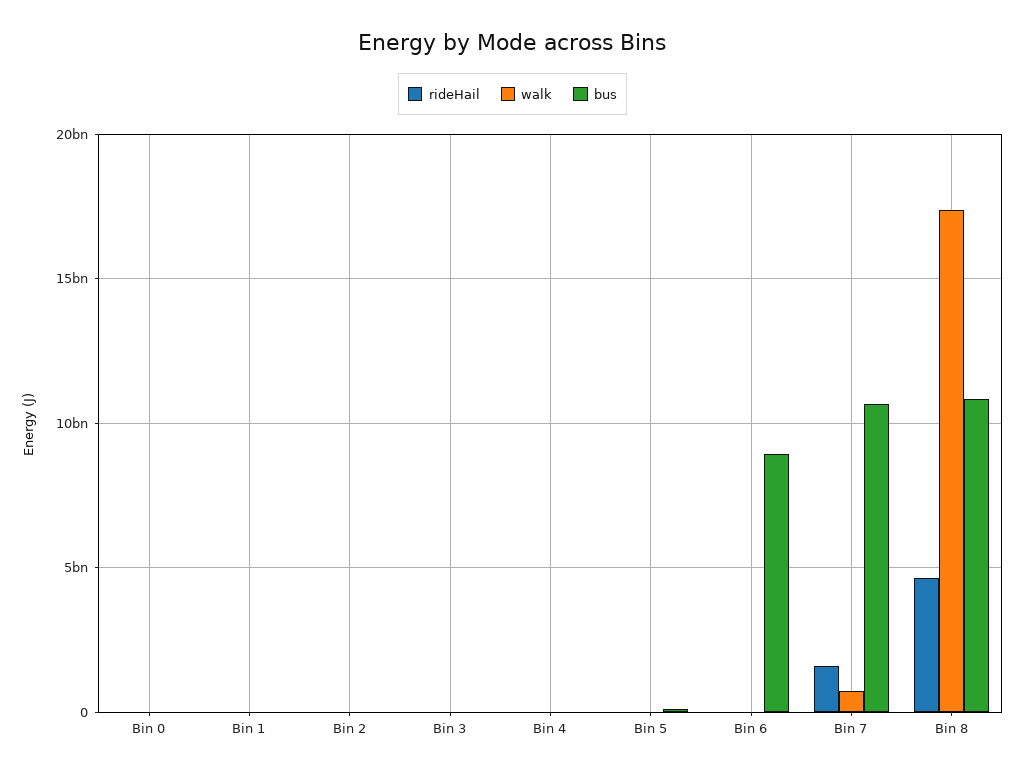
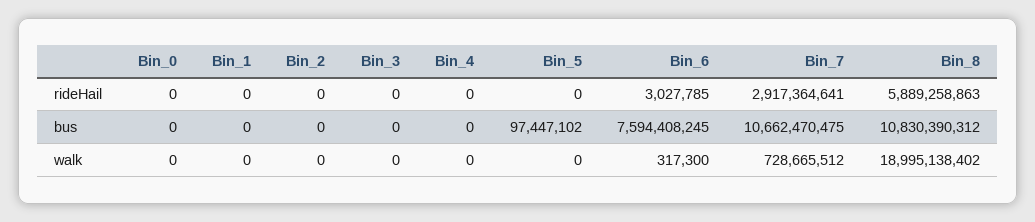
  {
    "rideHail": {
      "Bin 0": 0,
      "Bin 1": 0,
      "Bin 2": 0,
      "Bin 3": 0,
      "Bin 4": 0,
      "Bin 5": 0,
      "Bin 6": 3027785,
-     "Bin 7": 1500000000,
+     "Bin 7": 2917364641,
-     "Bin 8": 4500000000
+     "Bin 8": 5889258863
    },
    "walk": {
      "Bin 0": 0,
      "Bin 1": 0,
      "Bin 2": 0,
      "Bin 3": 0,
      "Bin 4": 0,
      "Bin 5": 0,
      "Bin 6": 317300,
      "Bin 7": 728665512,
-     "Bin 8": 17500000000
+     "Bin 8": 18995138402
    },
    "bus": {
      "Bin 0": 0,
      "Bin 1": 0,
      "Bin 2": 0,
      "Bin 3": 0,
      "Bin 4": 0,
      "Bin 5": 97447102,
-     "Bin 6": 9000000000,
+     "Bin 6": 7594408245,
      "Bin 7": 10662470475,
      "Bin 8": 10830390312
    }
  }

